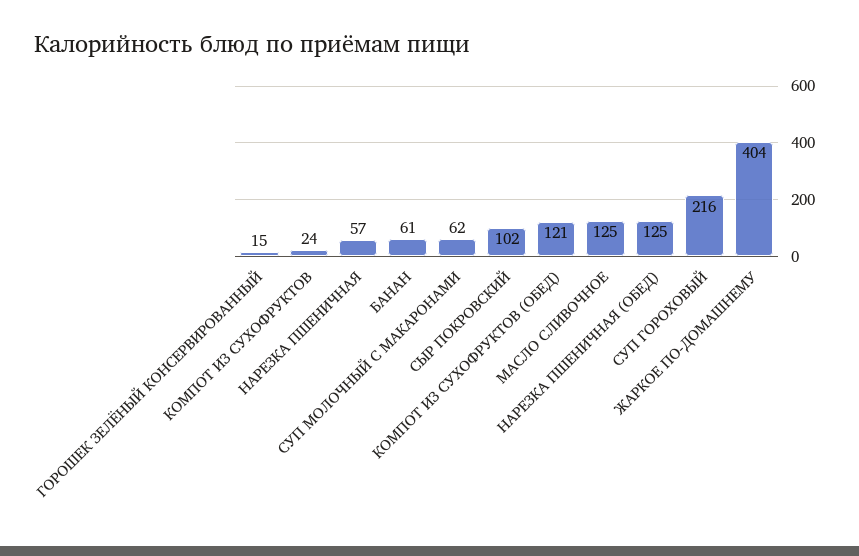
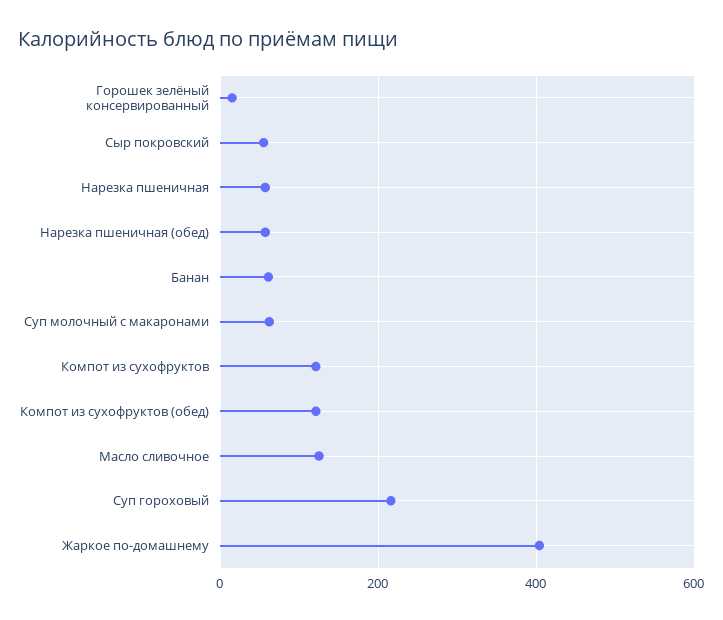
  {
    "ГОРОШЕК ЗЕЛЁНЫЙ КОНСЕРВИРОВАННЫЙ": 15,
-   "КОМПОТ ИЗ СУХОФРУКТОВ": 24,
+   "КОМПОТ ИЗ СУХОФРУКТОВ": 120,
    "НАРЕЗКА ПШЕНИЧНАЯ": 57,
    "БАНАН": 61,
    "СУП МОЛОЧНЫЙ С МАКАРОНАМИ": 62,
-   "СЫР ПОКРОВСКИЙ": 102,
+   "СЫР ПОКРОВСКИЙ": 60,
    "КОМПОТ ИЗ СУХОФРУКТОВ (ОБЕД)": 121,
    "МАСЛО СЛИВОЧНОЕ": 125,
-   "НАРЕЗКА ПШЕНИЧНАЯ (ОБЕД)": 125,
+   "НАРЕЗКА ПШЕНИЧНАЯ (ОБЕД)": 60,
    "СУП ГОРОХОВЫЙ": 216,
    "ЖАРКОЕ ПО-ДОМАШНЕМУ": 404
  }

